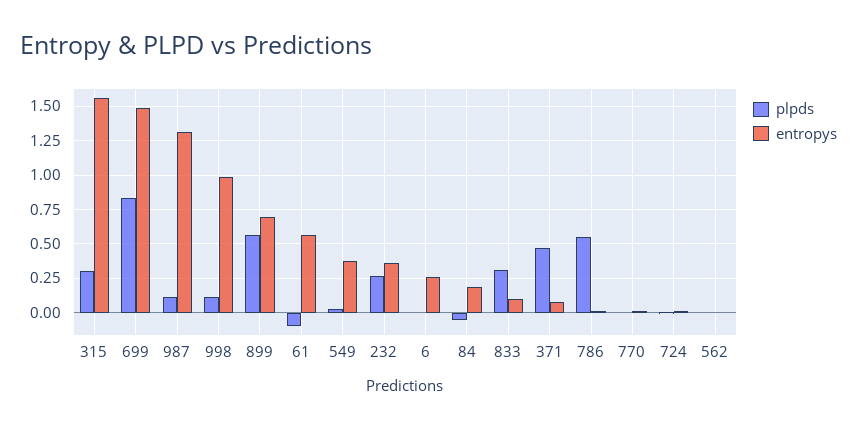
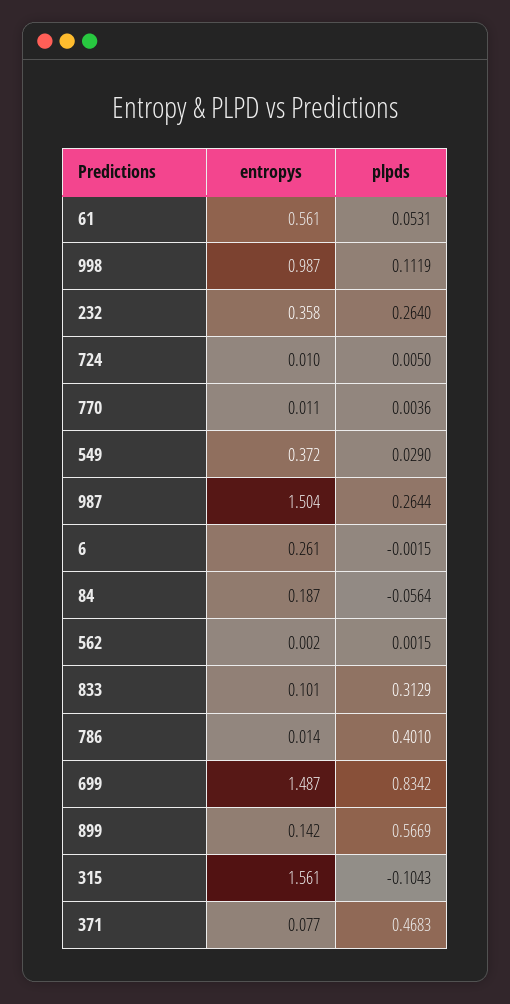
  {
    "plpds": {
-     "315": 0.3,
+     "315": -0.1043,
      "699": 0.8342,
-     "987": 0.1,
+     "987": 0.2644,
      "998": 0.1119,
      "899": 0.5669,
-     "61": -0.1,
+     "61": 0.0531,
      "549": 0.029,
      "232": 0.264,
      "6": -0.0015,
      "84": -0.0564,
      "833": 0.3129,
      "371": 0.4683,
-     "786": 0.55,
+     "786": 0.401,
      "770": 0.0036,
      "724": 0.005,
      "562": 0.0015
    },
    "entropys": {
      "315": 1.561,
      "699": 1.487,
-     "987": 1.3,
+     "987": 1.504,
      "998": 0.987,
-     "899": 0.7,
+     "899": 0.142,
      "61": 0.561,
      "549": 0.372,
      "232": 0.358,
      "6": 0.261,
      "84": 0.187,
      "833": 0.101,
      "371": 0.077,
      "786": 0.014,
      "770": 0.011,
      "724": 0.01,
      "562": 0.002
    }
  }

